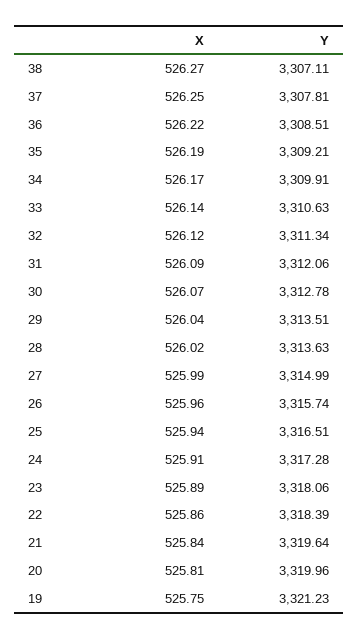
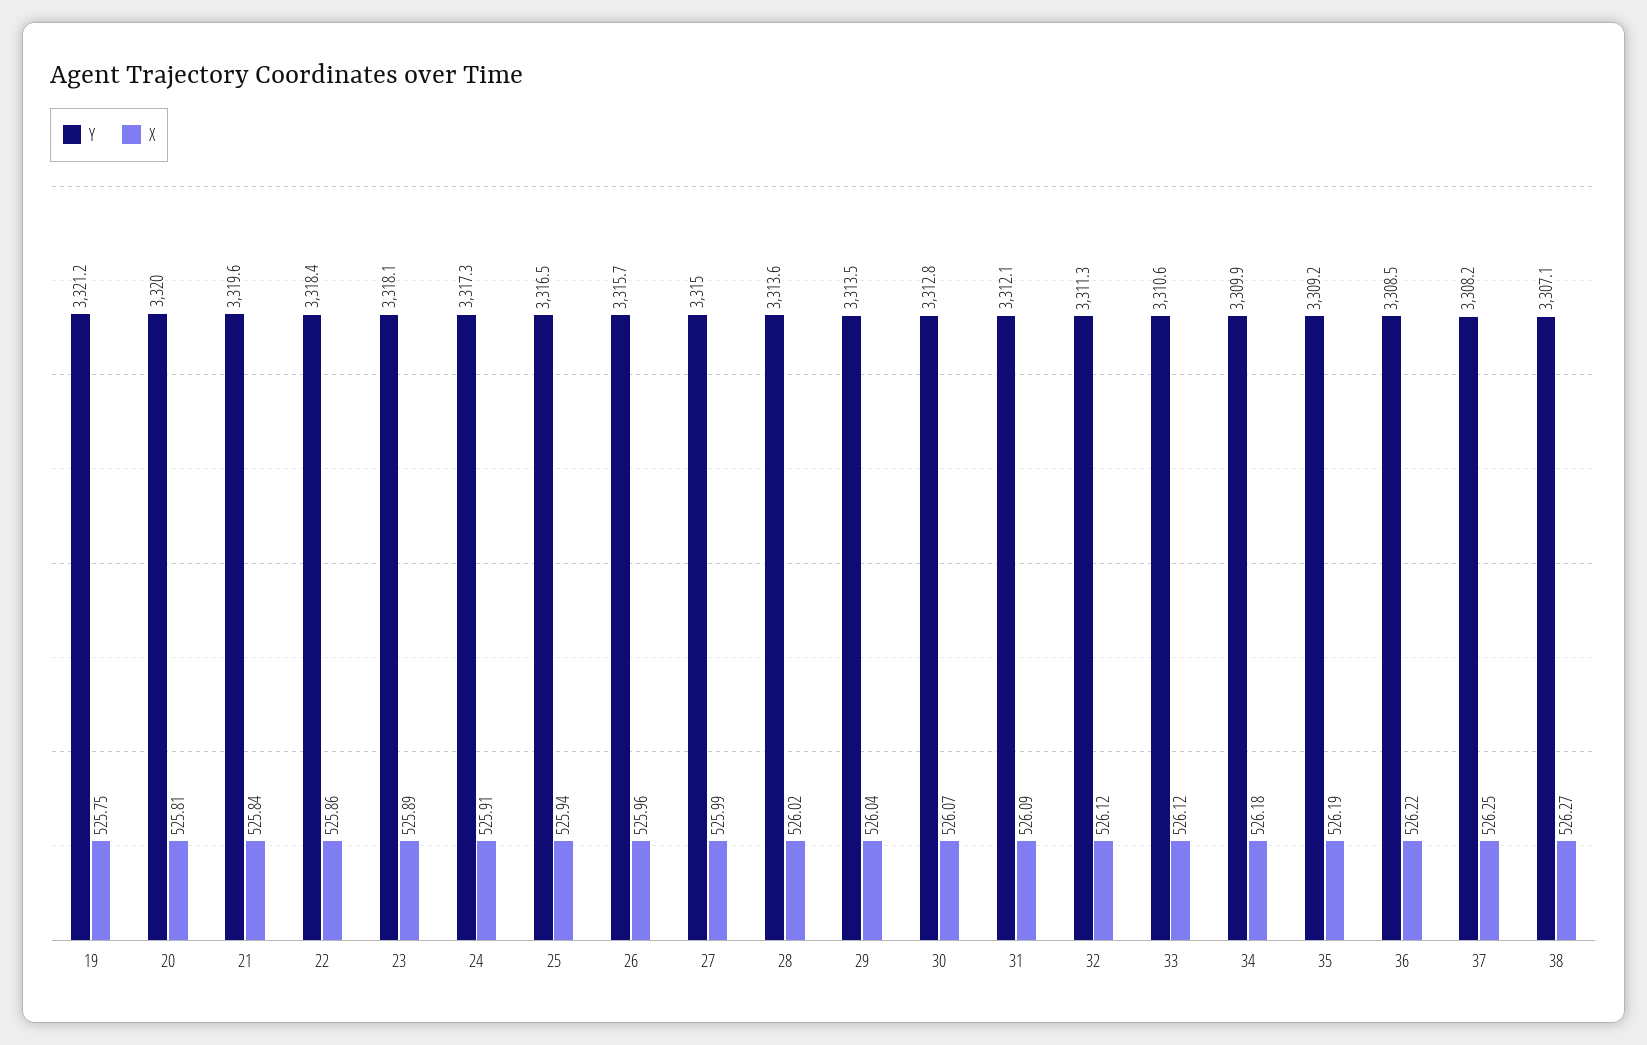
  {
    "X": {
      "38": 526.27,
      "37": 526.25,
      "36": 526.22,
      "35": 526.19,
-     "34": 526.17,
+     "34": 526.18,
-     "33": 526.14,
+     "33": 526.12,
      "32": 526.12,
      "31": 526.09,
      "30": 526.07,
      "29": 526.04,
      "28": 526.02,
      "27": 525.99,
      "26": 525.96,
      "25": 525.94,
      "24": 525.91,
      "23": 525.89,
      "22": 525.86,
      "21": 525.84,
      "20": 525.81,
      "19": 525.75
    },
    "Y": {
      "38": 3307.11,
-     "37": 3307.81,
+     "37": 3308.2,
      "36": 3308.51,
      "35": 3309.21,
      "34": 3309.91,
      "33": 3310.63,
      "32": 3311.34,
      "31": 3312.06,
      "30": 3312.78,
      "29": 3313.51,
      "28": 3313.63,
      "27": 3314.99,
      "26": 3315.74,
      "25": 3316.51,
      "24": 3317.28,
      "23": 3318.06,
      "22": 3318.39,
      "21": 3319.64,
      "20": 3319.96,
      "19": 3321.23
    }
  }

